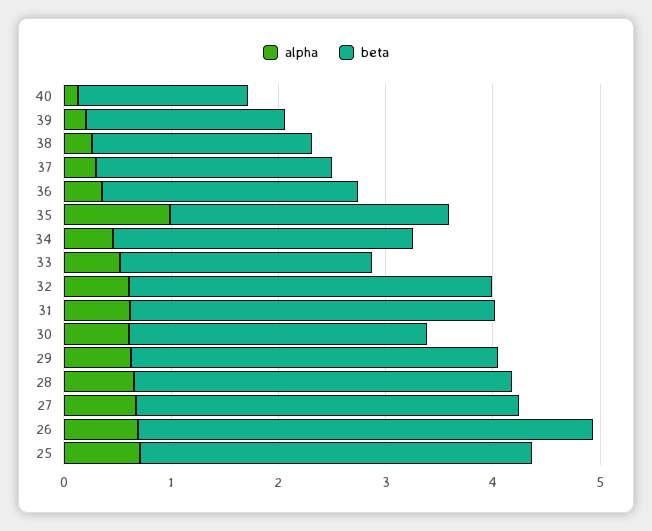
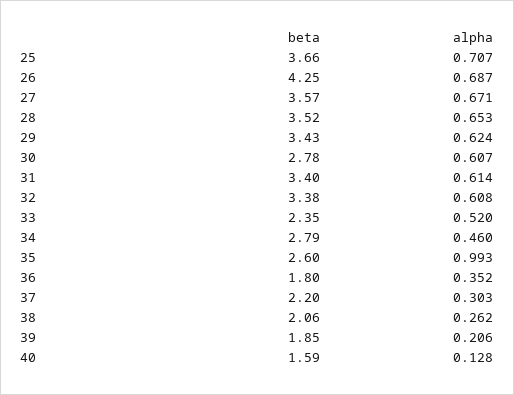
  {
    "alpha": {
      "40": 0.128,
      "39": 0.206,
      "38": 0.262,
      "37": 0.303,
      "36": 0.352,
      "35": 0.993,
      "34": 0.46,
      "33": 0.52,
      "32": 0.608,
      "31": 0.614,
      "30": 0.607,
      "29": 0.624,
      "28": 0.653,
      "27": 0.671,
      "26": 0.687,
      "25": 0.707
    },
    "beta": {
      "40": 1.59,
      "39": 1.85,
      "38": 2.06,
      "37": 2.2,
-     "36": 2.4,
+     "36": 1.8,
      "35": 2.6,
      "34": 2.79,
      "33": 2.35,
      "32": 3.38,
      "31": 3.4,
      "30": 2.78,
      "29": 3.43,
      "28": 3.52,
      "27": 3.57,
      "26": 4.25,
      "25": 3.66
    }
  }

